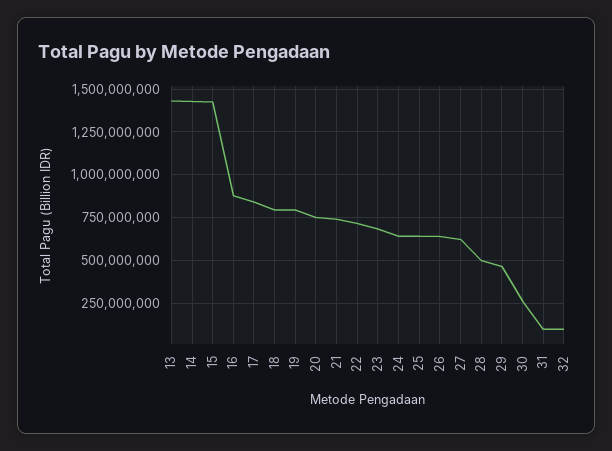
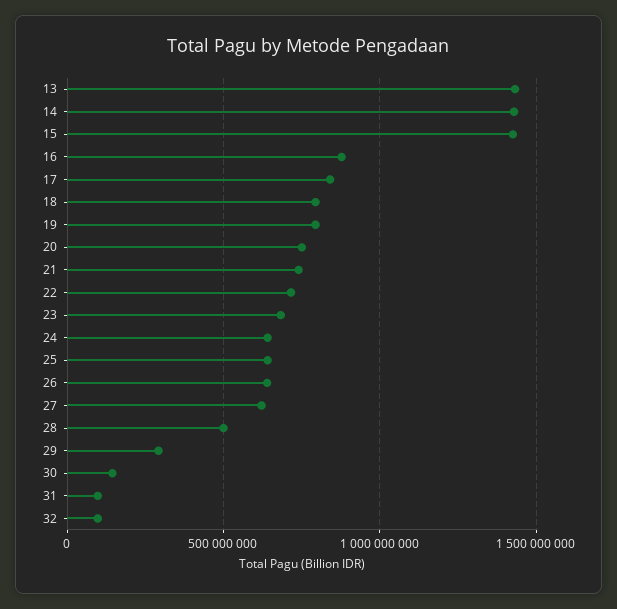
  {
    "13": 1450000000,
    "14": 1450000000,
    "15": 1450000000,
    "16": 900000000,
    "17": 850000000,
    "18": 800000000,
    "19": 800000000,
    "20": 750000000,
    "21": 750000000,
    "22": 700000000,
    "23": 700000000,
    "24": 650000000,
    "25": 650000000,
    "26": 650000000,
    "27": 600000000,
    "28": 500000000,
-   "29": 450000000,
+   "29": 300000000,
-   "30": 250000000,
+   "30": 150000000,
    "31": 100000000,
    "32": 100000000
  }

